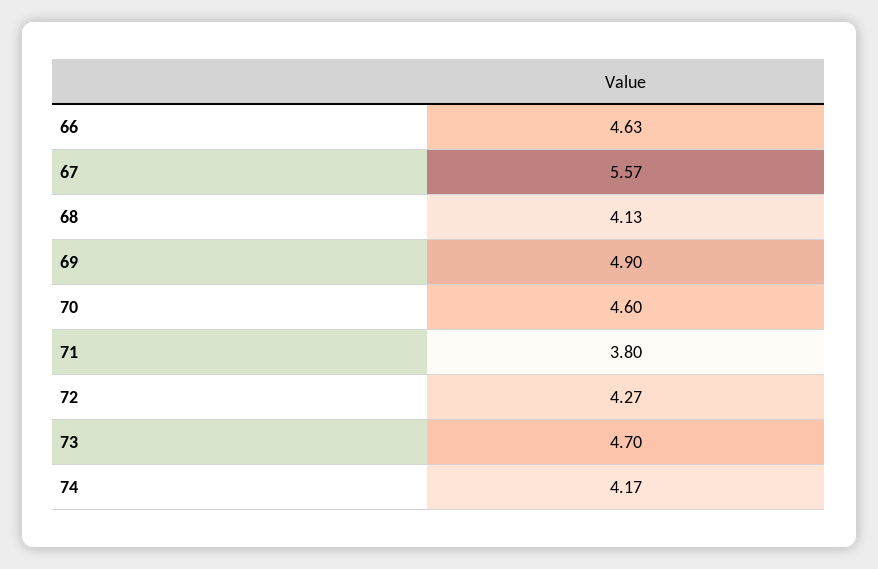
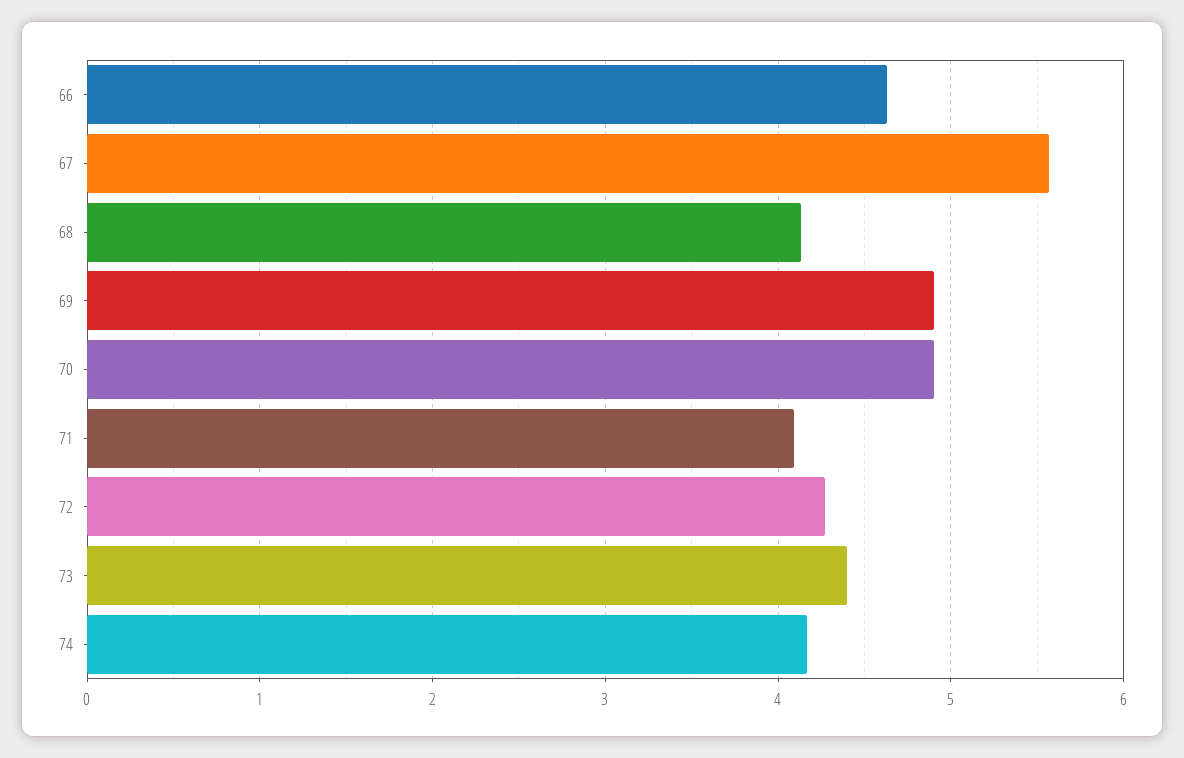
  {
    "66": 4.63,
    "67": 5.57,
    "68": 4.13,
    "69": 4.9,
-   "70": 4.6,
+   "70": 4.9,
-   "71": 3.8,
+   "71": 4.1,
    "72": 4.27,
-   "73": 4.7,
+   "73": 4.4,
    "74": 4.17
  }

